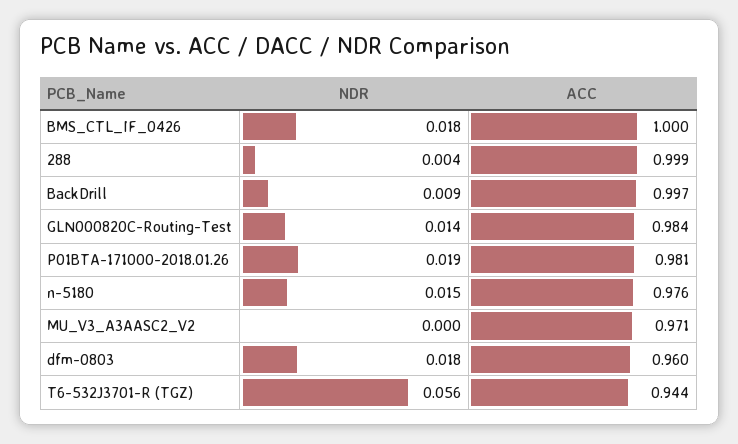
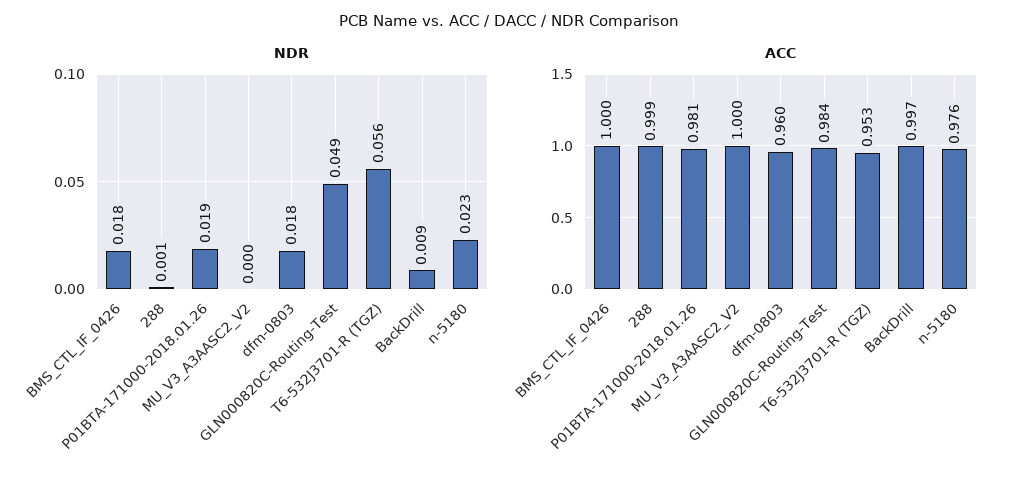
  {
    "NDR": {
      "BMS_CTL_IF_0426": 0.018,
-     "288": 0.004,
+     "288": 0.001,
      "BackDrill": 0.009,
-     "GLN000820C-Routing-Test": 0.014,
+     "GLN000820C-Routing-Test": 0.049,
      "P01BTA-171000-2018.01.26": 0.019,
-     "n-5180": 0.015,
+     "n-5180": 0.023,
      "MU_V3_A3AASC2_V2": 0,
      "dfm-0803": 0.018,
      "T6-532J3701-R (TGZ)": 0.056
    },
    "ACC": {
      "BMS_CTL_IF_0426": 1,
      "288": 0.999,
      "BackDrill": 0.997,
      "GLN000820C-Routing-Test": 0.984,
      "P01BTA-171000-2018.01.26": 0.981,
      "n-5180": 0.976,
-     "MU_V3_A3AASC2_V2": 0.971,
+     "MU_V3_A3AASC2_V2": 1,
      "dfm-0803": 0.96,
-     "T6-532J3701-R (TGZ)": 0.944
+     "T6-532J3701-R (TGZ)": 0.953
    }
  }

